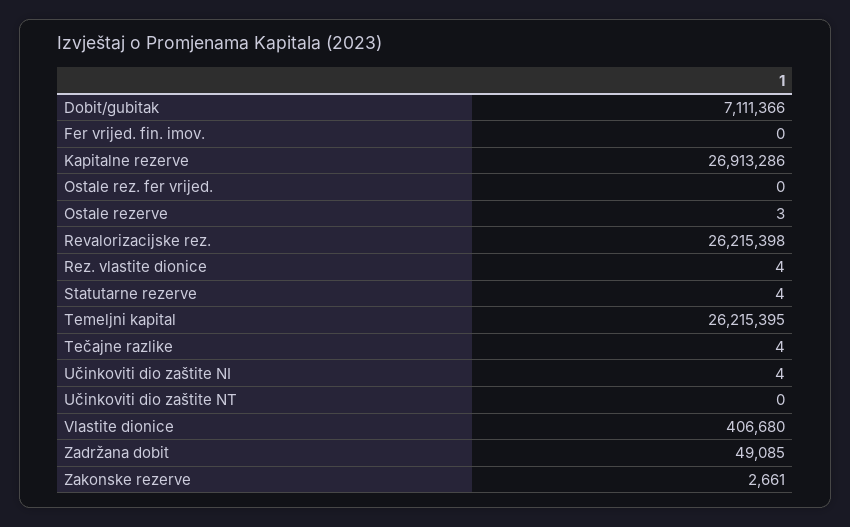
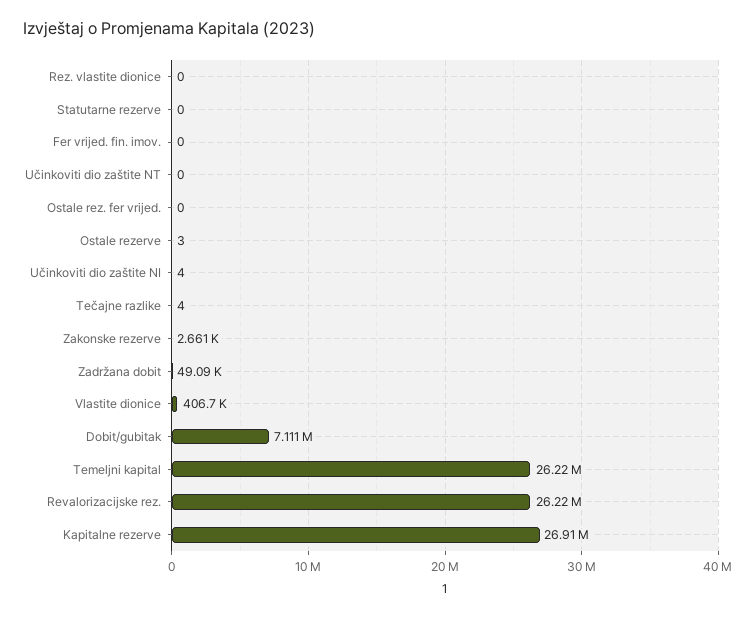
  {
    "Dobit/gubitak": 7111366,
    "Fer vrijed. fin. imov.": 0,
    "Kapitalne rezerve": 26913286,
    "Ostale rez. fer vrijed.": 0,
    "Ostale rezerve": 3,
    "Revalorizacijske rez.": 26215398,
-   "Rez. vlastite dionice": 4,
+   "Rez. vlastite dionice": 0,
-   "Statutarne rezerve": 4,
+   "Statutarne rezerve": 0,
    "Temeljni kapital": 26215395,
    "Tečajne razlike": 4,
    "Učinkoviti dio zaštite NI": 4,
    "Učinkoviti dio zaštite NT": 0,
    "Vlastite dionice": 406680,
    "Zadržana dobit": 49085,
    "Zakonske rezerve": 2661
  }

